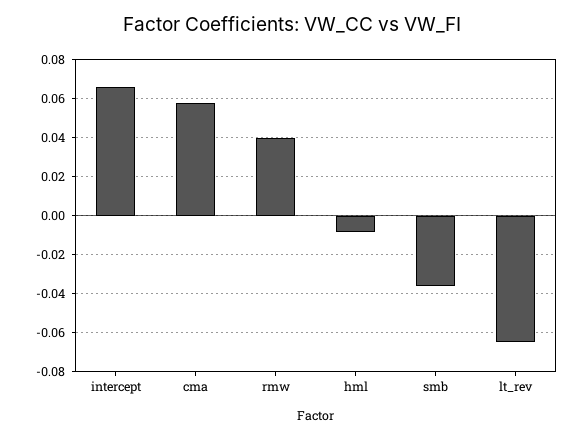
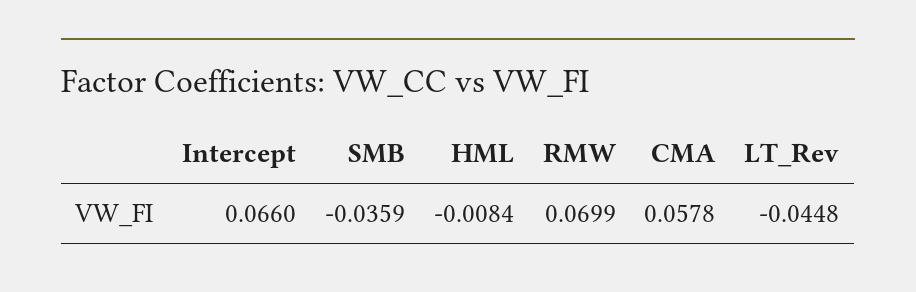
  {
    "intercept": 0.066,
    "cma": 0.0578,
-   "rmw": 0.04,
+   "rmw": 0.0699,
    "hml": -0.0084,
    "smb": -0.0359,
-   "lt_rev": -0.065
+   "lt_rev": -0.0448
  }

